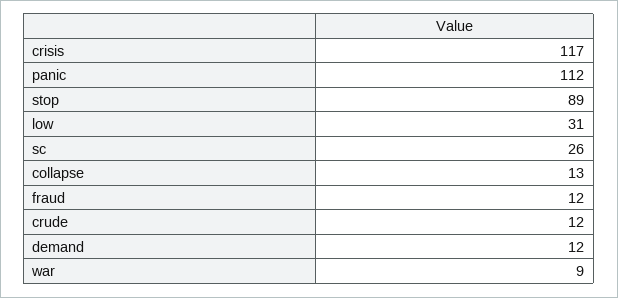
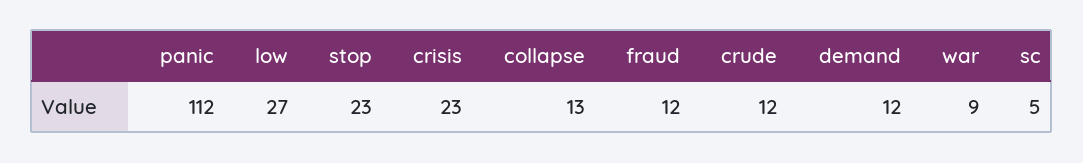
  {
-   "crisis": 117,
+   "crisis": 23,
    "panic": 112,
-   "stop": 89,
+   "stop": 23,
-   "low": 31,
+   "low": 27,
-   "sc": 26,
+   "sc": 5,
    "collapse": 13,
    "fraud": 12,
    "crude": 12,
    "demand": 12,
    "war": 9
  }

